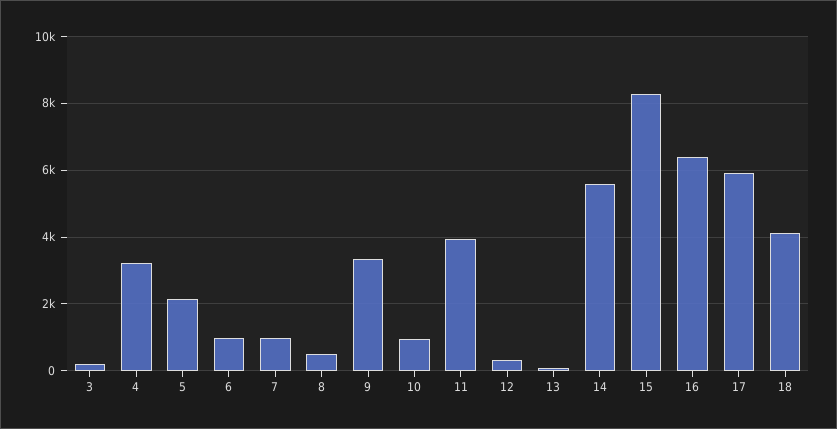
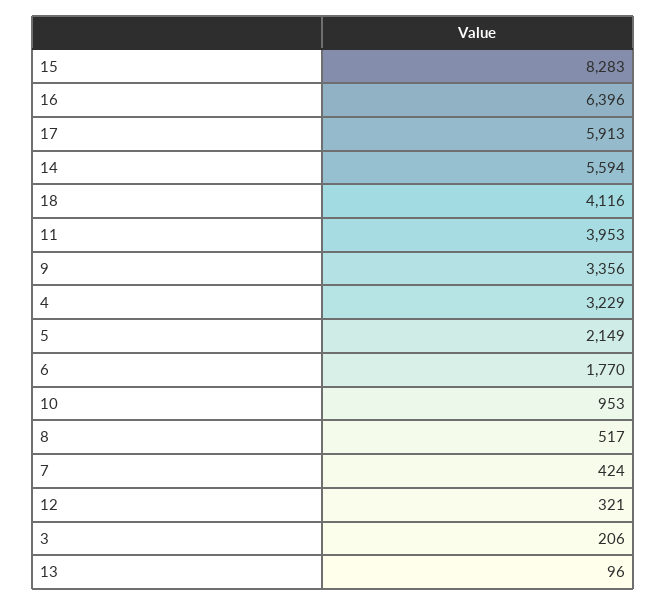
  {
    "3": 206,
    "4": 3229,
    "5": 2149,
-   "6": 1000,
+   "6": 1770,
-   "7": 1000,
+   "7": 424,
    "8": 517,
    "9": 3356,
    "10": 953,
    "11": 3953,
    "12": 321,
    "13": 96,
    "14": 5594,
    "15": 8283,
    "16": 6396,
    "17": 5913,
    "18": 4116
  }

